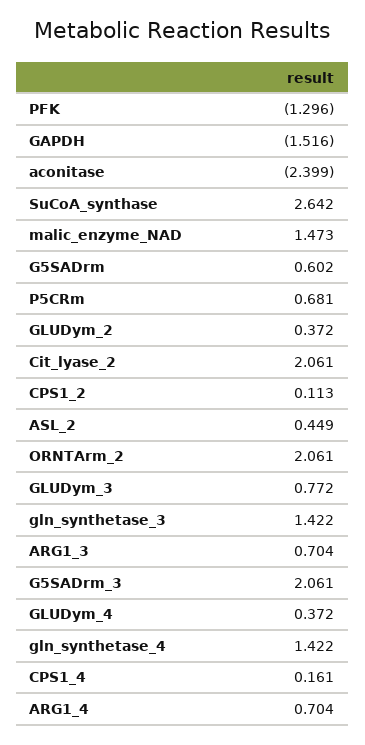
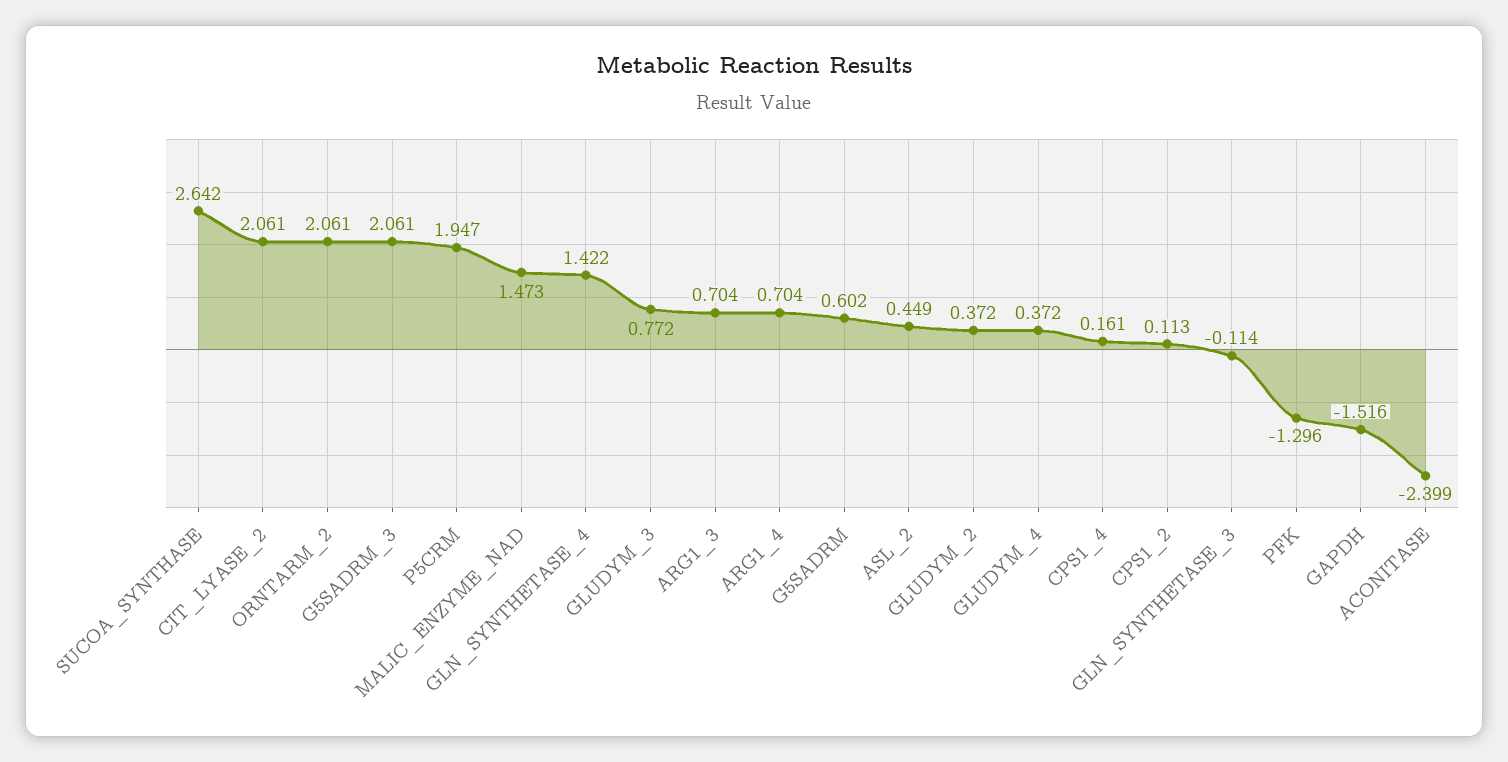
  {
    "PFK": -1.296,
    "GAPDH": -1.516,
    "aconitase": -2.399,
    "SuCoA_synthase": 2.642,
    "malic_enzyme_NAD": 1.473,
    "G5SADrm": 0.602,
-   "P5CRm": 0.681,
+   "P5CRm": 1.947,
    "GLUDym_2": 0.372,
    "Cit_lyase_2": 2.061,
    "CPS1_2": 0.113,
    "ASL_2": 0.449,
    "ORNTArm_2": 2.061,
    "GLUDym_3": 0.772,
-   "gln_synthetase_3": 1.422,
+   "gln_synthetase_3": -0.114,
    "ARG1_3": 0.704,
    "G5SADrm_3": 2.061,
    "GLUDym_4": 0.372,
    "gln_synthetase_4": 1.422,
    "CPS1_4": 0.161,
    "ARG1_4": 0.704
  }

